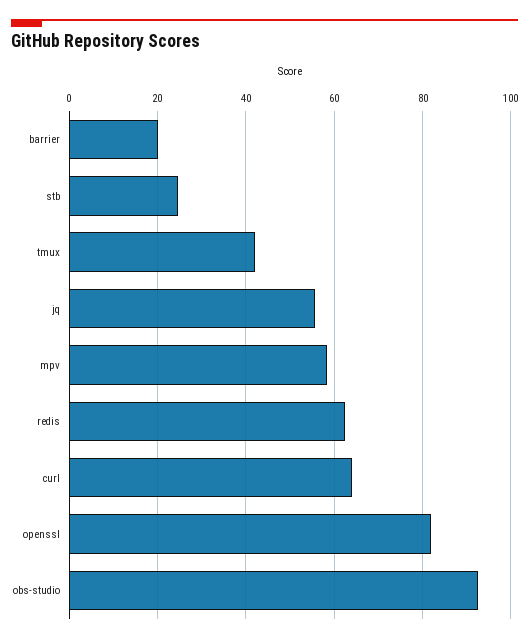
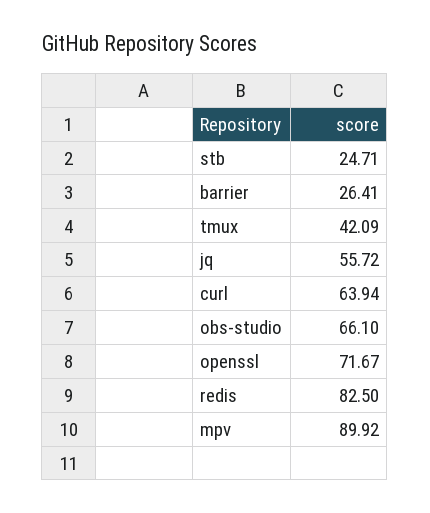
  {
-   "barrier": 20,
+   "barrier": 26.41,
    "stb": 24.71,
    "tmux": 42.09,
    "jq": 55.72,
-   "mpv": 58,
+   "mpv": 89.92,
-   "redis": 62,
+   "redis": 82.5,
    "curl": 63.94,
-   "openssl": 82,
+   "openssl": 71.67,
-   "obs-studio": 92
+   "obs-studio": 66.1
  }

